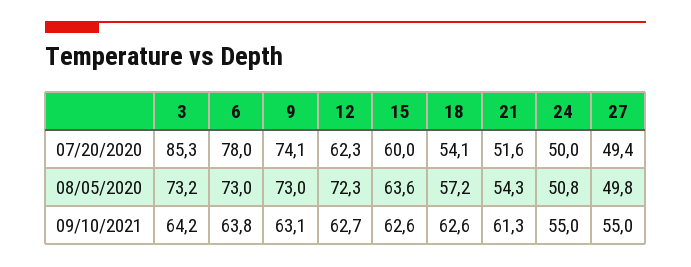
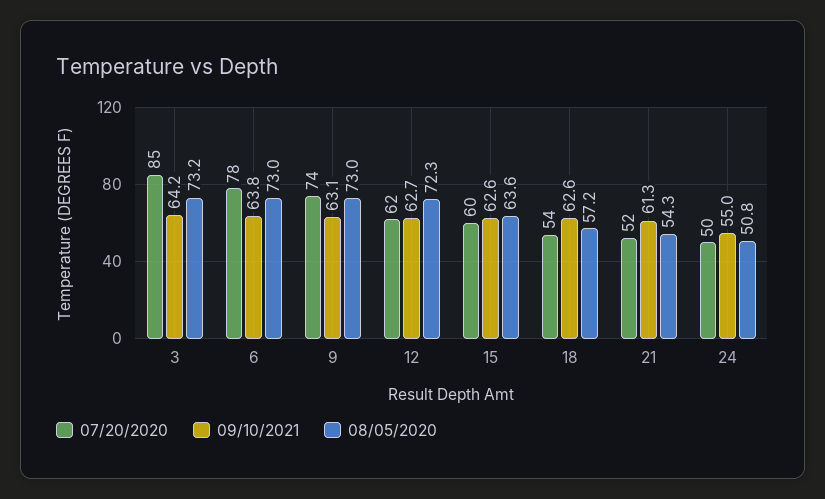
  {
    "07/20/2020": {
      "3": 85.3,
      "6": 78,
      "9": 74.1,
      "12": 62.3,
      "15": 60,
      "18": 54.1,
      "21": 51.6,
-     "24": 50,
+     "24": 50
-     "27": 49.4
    },
    "08/05/2020": {
      "3": 73.2,
      "6": 73,
      "9": 73,
      "12": 72.3,
      "15": 63.6,
      "18": 57.2,
      "21": 54.3,
-     "24": 50.8,
+     "24": 50.8
-     "27": 49.8
    },
    "09/10/2021": {
      "3": 64.2,
      "6": 63.8,
      "9": 63.1,
      "12": 62.7,
      "15": 62.6,
      "18": 62.6,
      "21": 61.3,
-     "24": 55,
+     "24": 55
-     "27": 55
    }
  }

